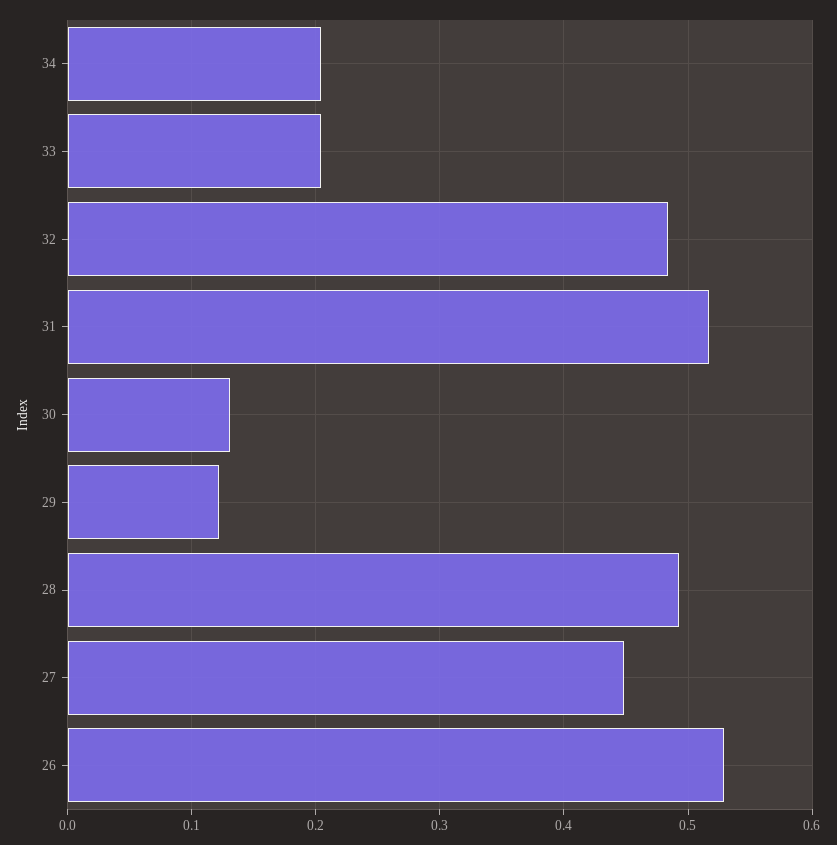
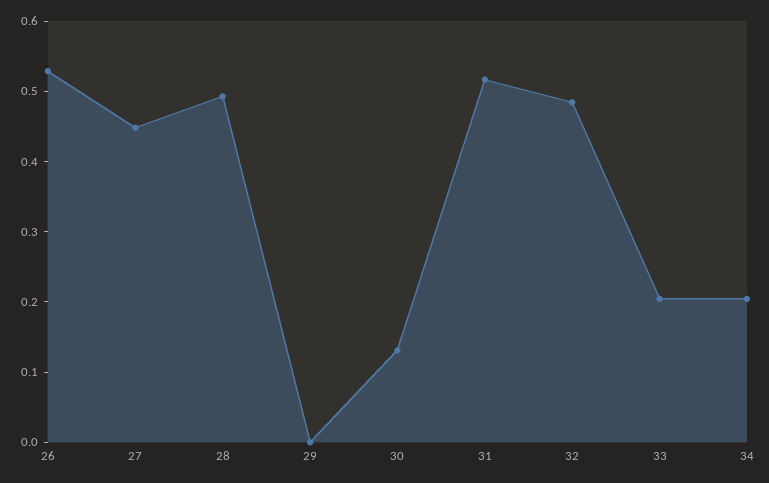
  {
    "34": 0.2,
    "33": 0.2,
    "32": 0.48,
    "31": 0.52,
    "30": 0.13,
-   "29": 0.12,
+   "29": 0,
    "28": 0.49,
    "27": 0.45,
    "26": 0.53
  }

